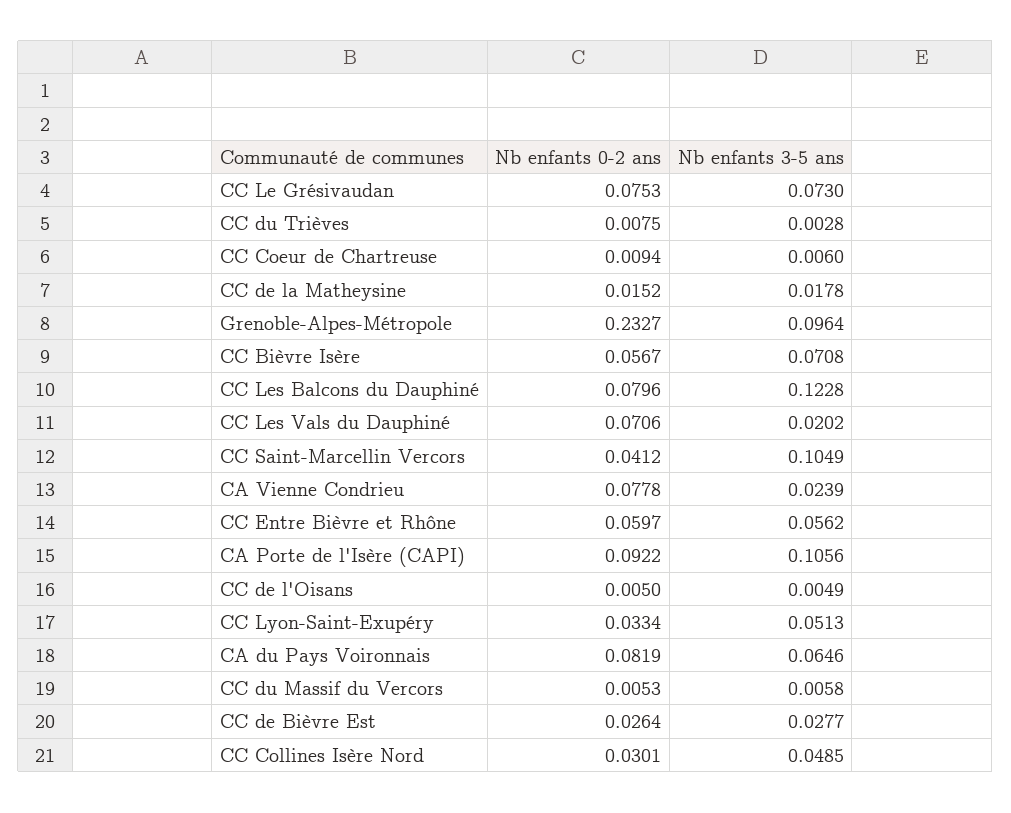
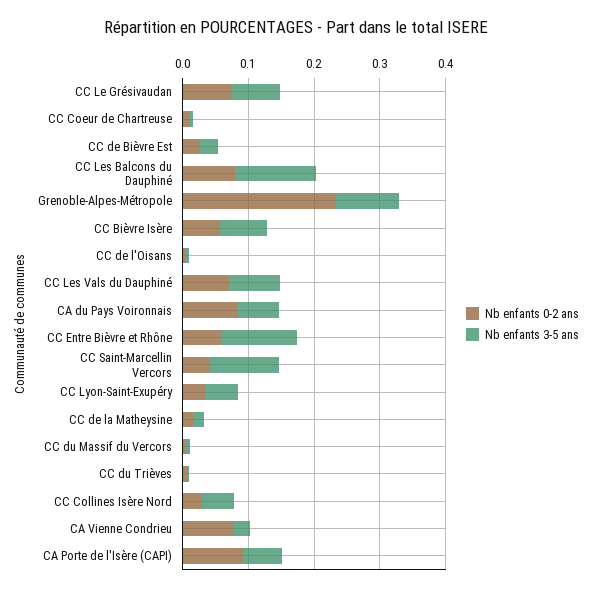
  {
    "Nb enfants 0-2 ans": {
      "CC Le Grésivaudan": 0.0753,
      "CC du Trièves": 0.0075,
      "CC Coeur de Chartreuse": 0.0094,
      "CC de la Matheysine": 0.0152,
      "Grenoble-Alpes-Métropole": 0.2327,
      "CC Bièvre Isère": 0.0567,
      "CC Les Balcons du Dauphiné": 0.0796,
      "CC Les Vals du Dauphiné": 0.0706,
      "CC Saint-Marcellin Vercors": 0.0412,
      "CA Vienne Condrieu": 0.0778,
      "CC Entre Bièvre et Rhône": 0.0597,
      "CA Porte de l'Isère (CAPI)": 0.0922,
      "CC de l'Oisans": 0.005,
      "CC Lyon-Saint-Exupéry": 0.0334,
      "CA du Pays Voironnais": 0.0819,
      "CC du Massif du Vercors": 0.0053,
      "CC de Bièvre Est": 0.0264,
      "CC Collines Isère Nord": 0.0301
    },
    "Nb enfants 3-5 ans": {
      "CC Le Grésivaudan": 0.073,
      "CC du Trièves": 0.0028,
      "CC Coeur de Chartreuse": 0.006,
      "CC de la Matheysine": 0.0178,
      "Grenoble-Alpes-Métropole": 0.0964,
      "CC Bièvre Isère": 0.0708,
      "CC Les Balcons du Dauphiné": 0.1228,
-     "CC Les Vals du Dauphiné": 0.0202,
+     "CC Les Vals du Dauphiné": 0.08,
      "CC Saint-Marcellin Vercors": 0.1049,
      "CA Vienne Condrieu": 0.0239,
-     "CC Entre Bièvre et Rhône": 0.0562,
+     "CC Entre Bièvre et Rhône": 0.12,
-     "CA Porte de l'Isère (CAPI)": 0.1056,
+     "CA Porte de l'Isère (CAPI)": 0.06,
      "CC de l'Oisans": 0.0049,
      "CC Lyon-Saint-Exupéry": 0.0513,
      "CA du Pays Voironnais": 0.0646,
      "CC du Massif du Vercors": 0.0058,
      "CC de Bièvre Est": 0.0277,
      "CC Collines Isère Nord": 0.0485
    }
  }

